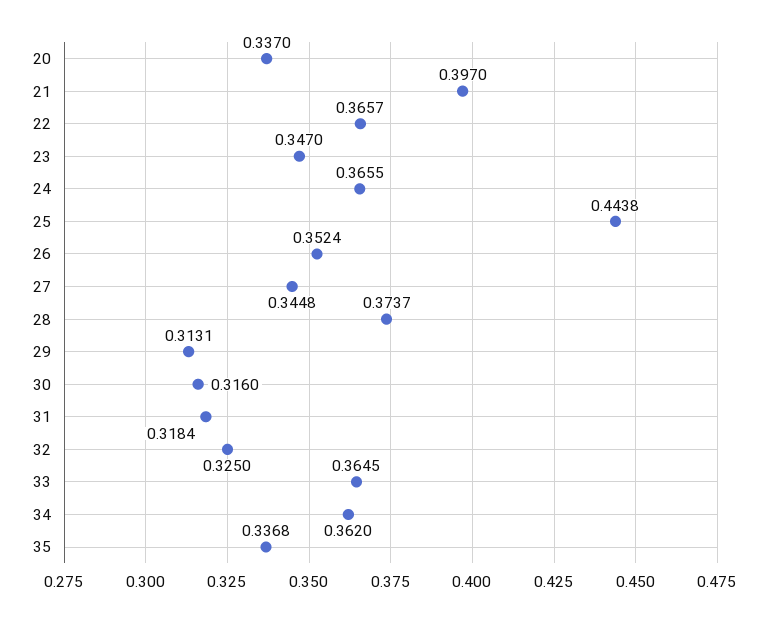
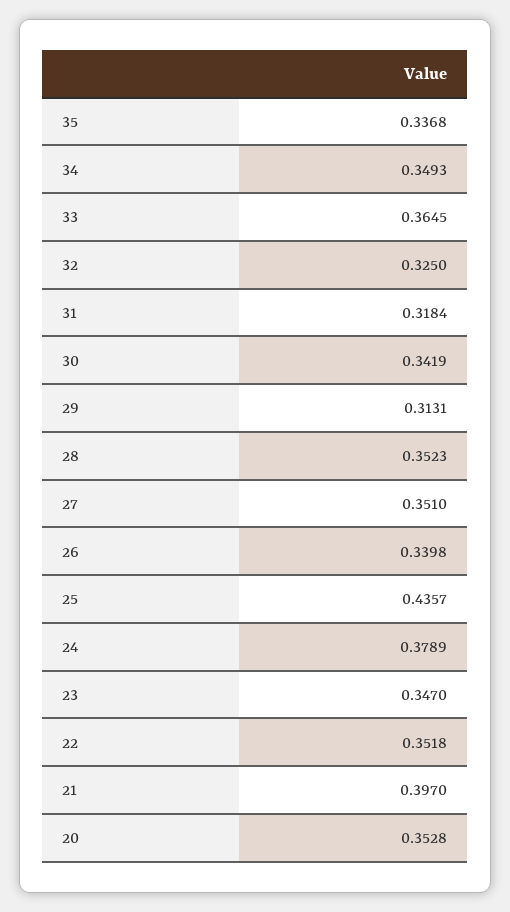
  {
-   "20": 0.337,
+   "20": 0.3528,
    "21": 0.397,
-   "22": 0.3657,
+   "22": 0.3518,
    "23": 0.347,
-   "24": 0.3655,
+   "24": 0.3789,
-   "25": 0.4438,
+   "25": 0.4357,
-   "26": 0.3524,
+   "26": 0.3398,
-   "27": 0.3448,
+   "27": 0.351,
-   "28": 0.3737,
+   "28": 0.3523,
    "29": 0.3131,
-   "30": 0.316,
+   "30": 0.3419,
    "31": 0.3184,
    "32": 0.325,
    "33": 0.3645,
-   "34": 0.362,
+   "34": 0.3493,
    "35": 0.3368
  }

